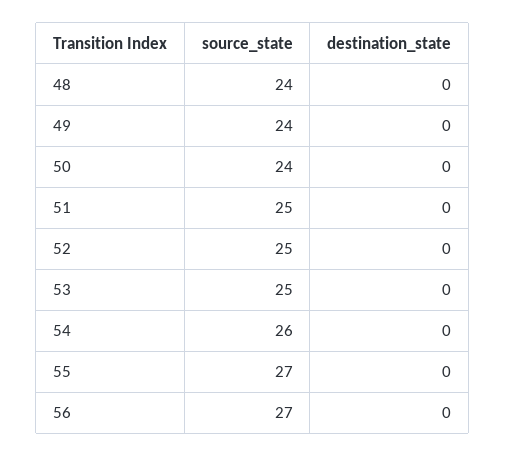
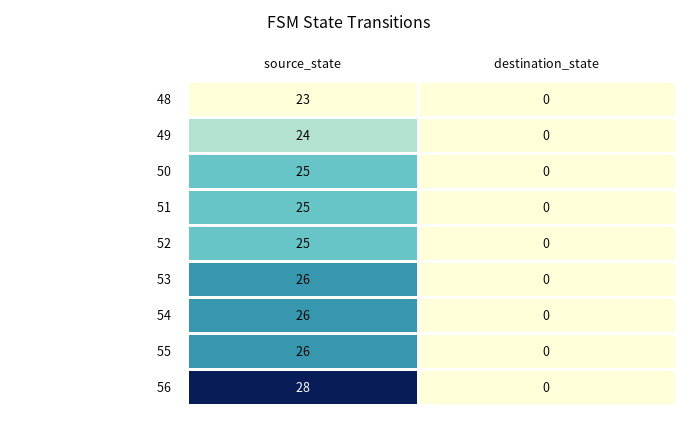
  {
    "source_state": {
-     "48": 24,
+     "48": 23,
      "49": 24,
-     "50": 24,
+     "50": 25,
      "51": 25,
      "52": 25,
-     "53": 25,
+     "53": 26,
      "54": 26,
-     "55": 27,
+     "55": 26,
-     "56": 27
+     "56": 28
    },
    "destination_state": {
      "48": 0,
      "49": 0,
      "50": 0,
      "51": 0,
      "52": 0,
      "53": 0,
      "54": 0,
      "55": 0,
      "56": 0
    }
  }

